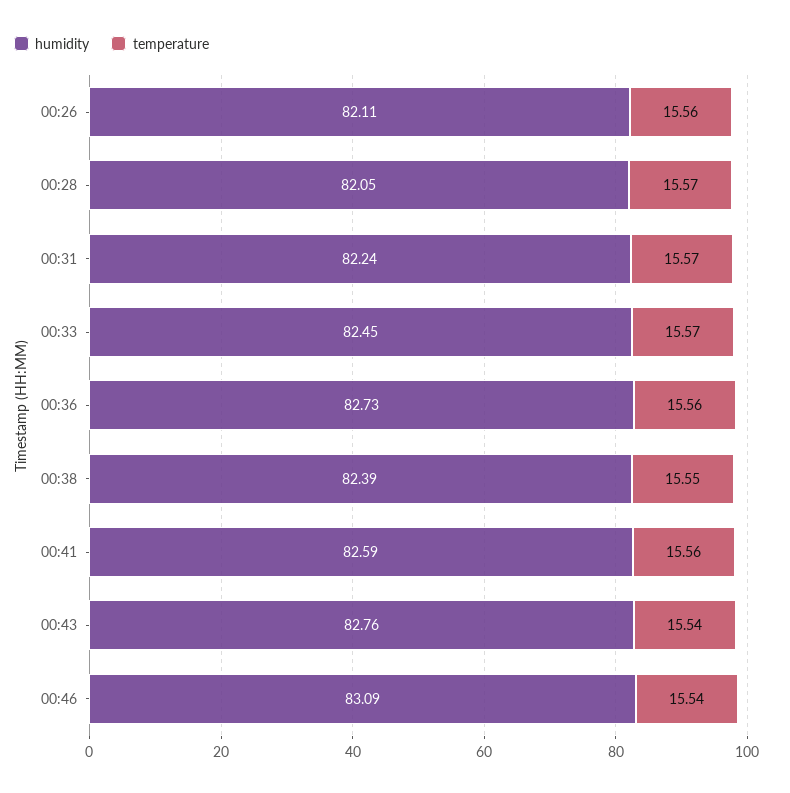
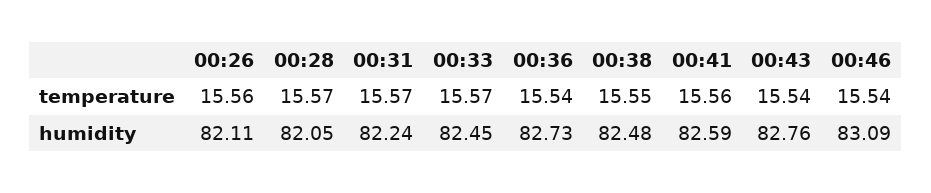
  {
    "humidity": {
      "00:26": 82.11,
      "00:28": 82.05,
      "00:31": 82.24,
      "00:33": 82.45,
      "00:36": 82.73,
-     "00:38": 82.39,
+     "00:38": 82.48,
      "00:41": 82.59,
      "00:43": 82.76,
      "00:46": 83.09
    },
    "temperature": {
      "00:26": 15.56,
      "00:28": 15.57,
      "00:31": 15.57,
      "00:33": 15.57,
-     "00:36": 15.56,
+     "00:36": 15.54,
      "00:38": 15.55,
      "00:41": 15.56,
      "00:43": 15.54,
      "00:46": 15.54
    }
  }

